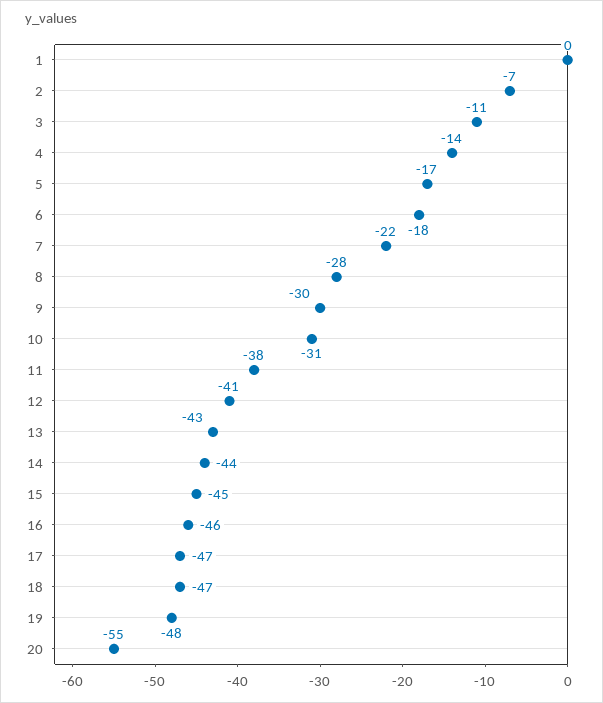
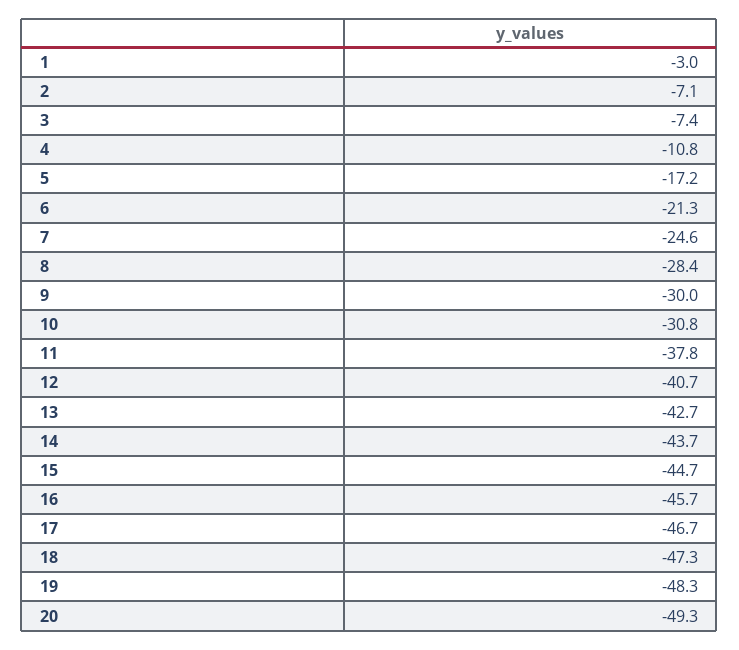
  {
-   "1": 0,
+   "1": -3,
    "2": -7.1,
-   "3": -11,
+   "3": -7.4,
-   "4": -14,
+   "4": -10.8,
    "5": -17.2,
-   "6": -18,
+   "6": -21.3,
-   "7": -22,
+   "7": -24.6,
    "8": -28.4,
    "9": -30,
    "10": -30.8,
    "11": -37.8,
    "12": -40.7,
    "13": -42.7,
    "14": -43.7,
    "15": -44.7,
    "16": -45.7,
    "17": -46.7,
    "18": -47.3,
    "19": -48.3,
-   "20": -55
+   "20": -49.3
  }

